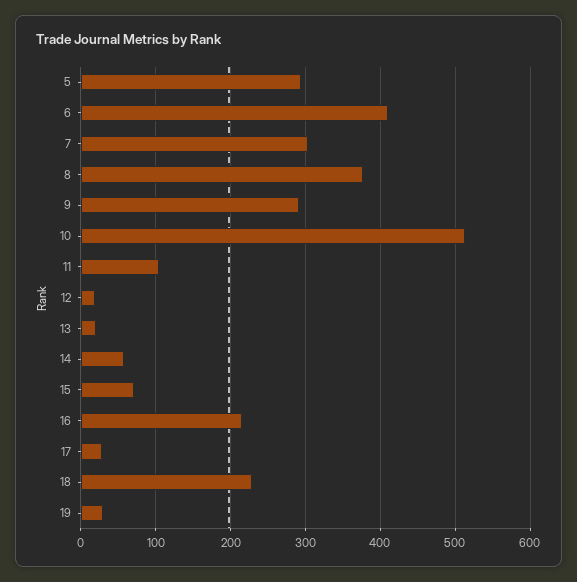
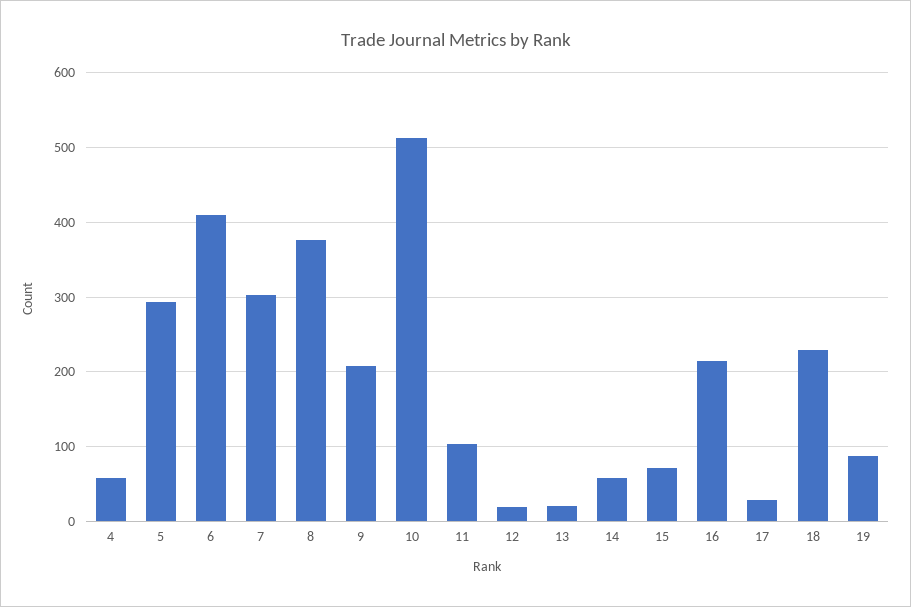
  {
    "5": 290,
    "6": 410,
    "7": 300,
    "8": 380,
-   "9": 290,
+   "9": 210,
    "10": 510,
    "11": 100,
    "12": 20,
    "13": 20,
    "14": 60,
    "15": 70,
    "16": 220,
    "17": 30,
    "18": 230,
-   "19": 30
+   "19": 90,
+   "4": 60
  }

